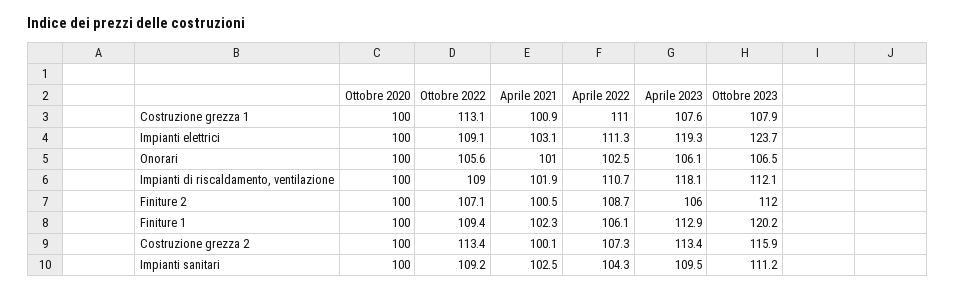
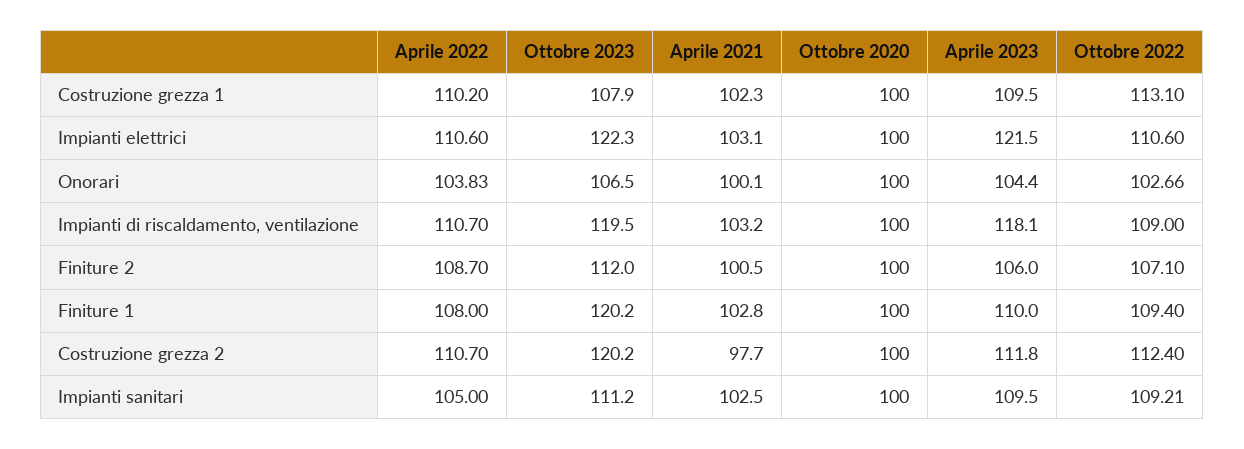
  {
    "Ottobre 2020": {
      "Costruzione grezza 1": 100,
      "Impianti elettrici": 100,
      "Onorari": 100,
      "Impianti di riscaldamento, ventilazione": 100,
      "Finiture 2": 100,
      "Finiture 1": 100,
      "Costruzione grezza 2": 100,
      "Impianti sanitari": 100
    },
    "Ottobre 2022": {
      "Costruzione grezza 1": 113.1,
-     "Impianti elettrici": 109.1,
+     "Impianti elettrici": 110.6,
-     "Onorari": 105.6,
+     "Onorari": 102.66,
      "Impianti di riscaldamento, ventilazione": 109,
      "Finiture 2": 107.1,
      "Finiture 1": 109.4,
-     "Costruzione grezza 2": 113.4,
+     "Costruzione grezza 2": 112.4,
      "Impianti sanitari": 109.21
    },
    "Aprile 2021": {
-     "Costruzione grezza 1": 100.9,
+     "Costruzione grezza 1": 102.3,
      "Impianti elettrici": 103.1,
-     "Onorari": 101,
+     "Onorari": 100.1,
-     "Impianti di riscaldamento, ventilazione": 101.9,
+     "Impianti di riscaldamento, ventilazione": 103.2,
      "Finiture 2": 100.5,
-     "Finiture 1": 102.3,
+     "Finiture 1": 102.8,
-     "Costruzione grezza 2": 100.1,
+     "Costruzione grezza 2": 97.7,
      "Impianti sanitari": 102.5
    },
    "Aprile 2022": {
-     "Costruzione grezza 1": 111,
+     "Costruzione grezza 1": 110.2,
-     "Impianti elettrici": 111.3,
+     "Impianti elettrici": 110.6,
-     "Onorari": 102.5,
+     "Onorari": 103.83,
      "Impianti di riscaldamento, ventilazione": 110.7,
      "Finiture 2": 108.7,
-     "Finiture 1": 106.1,
+     "Finiture 1": 108,
-     "Costruzione grezza 2": 107.3,
+     "Costruzione grezza 2": 110.7,
-     "Impianti sanitari": 104.3
+     "Impianti sanitari": 105
    },
    "Aprile 2023": {
-     "Costruzione grezza 1": 107.6,
+     "Costruzione grezza 1": 109.5,
-     "Impianti elettrici": 119.3,
+     "Impianti elettrici": 121.5,
-     "Onorari": 106.1,
+     "Onorari": 104.4,
      "Impianti di riscaldamento, ventilazione": 118.1,
      "Finiture 2": 106,
-     "Finiture 1": 112.9,
+     "Finiture 1": 110,
-     "Costruzione grezza 2": 113.4,
+     "Costruzione grezza 2": 111.8,
      "Impianti sanitari": 109.5
    },
    "Ottobre 2023": {
      "Costruzione grezza 1": 107.9,
-     "Impianti elettrici": 123.7,
+     "Impianti elettrici": 122.3,
      "Onorari": 106.5,
-     "Impianti di riscaldamento, ventilazione": 112.1,
+     "Impianti di riscaldamento, ventilazione": 119.5,
      "Finiture 2": 112,
      "Finiture 1": 120.2,
-     "Costruzione grezza 2": 115.9,
+     "Costruzione grezza 2": 120.2,
      "Impianti sanitari": 111.2
    }
  }

